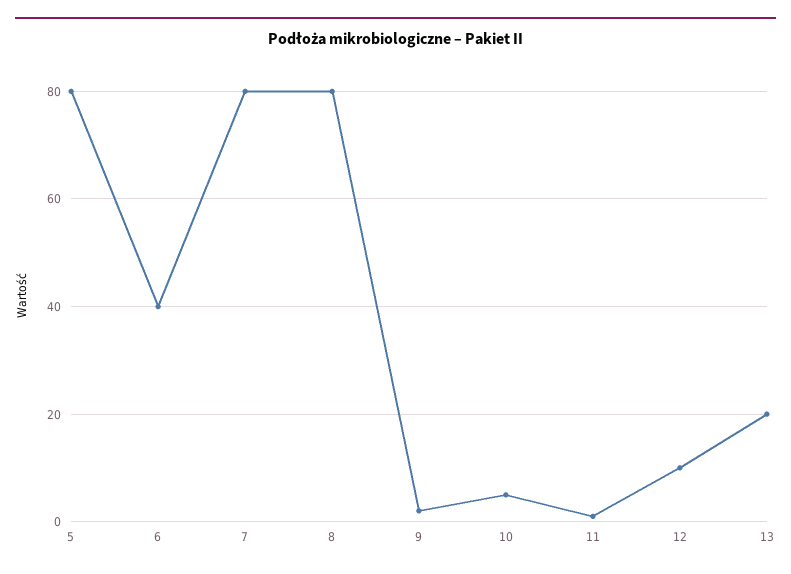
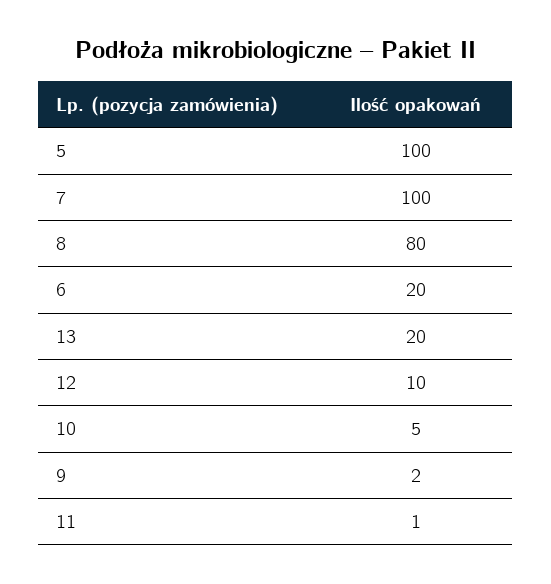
  {
-   "5": 80,
+   "5": 100,
-   "6": 40,
+   "6": 20,
-   "7": 80,
+   "7": 100,
    "8": 80,
    "9": 2,
    "10": 5,
    "11": 1,
    "12": 10,
    "13": 20
  }

